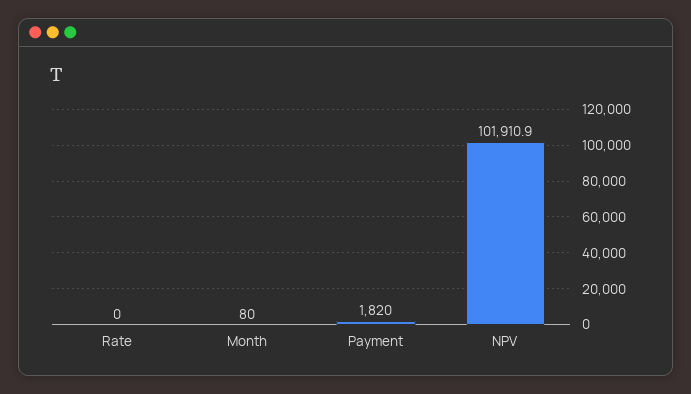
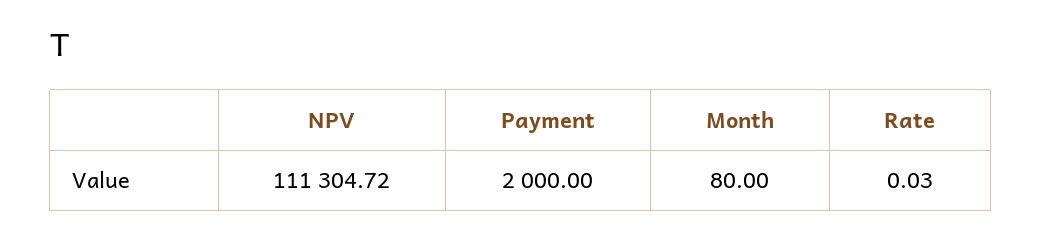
  {
    "Rate": 0.03,
    "Month": 80,
-   "Payment": 1820,
+   "Payment": 2000,
-   "NPV": 101910.9
+   "NPV": 111304.72
  }

